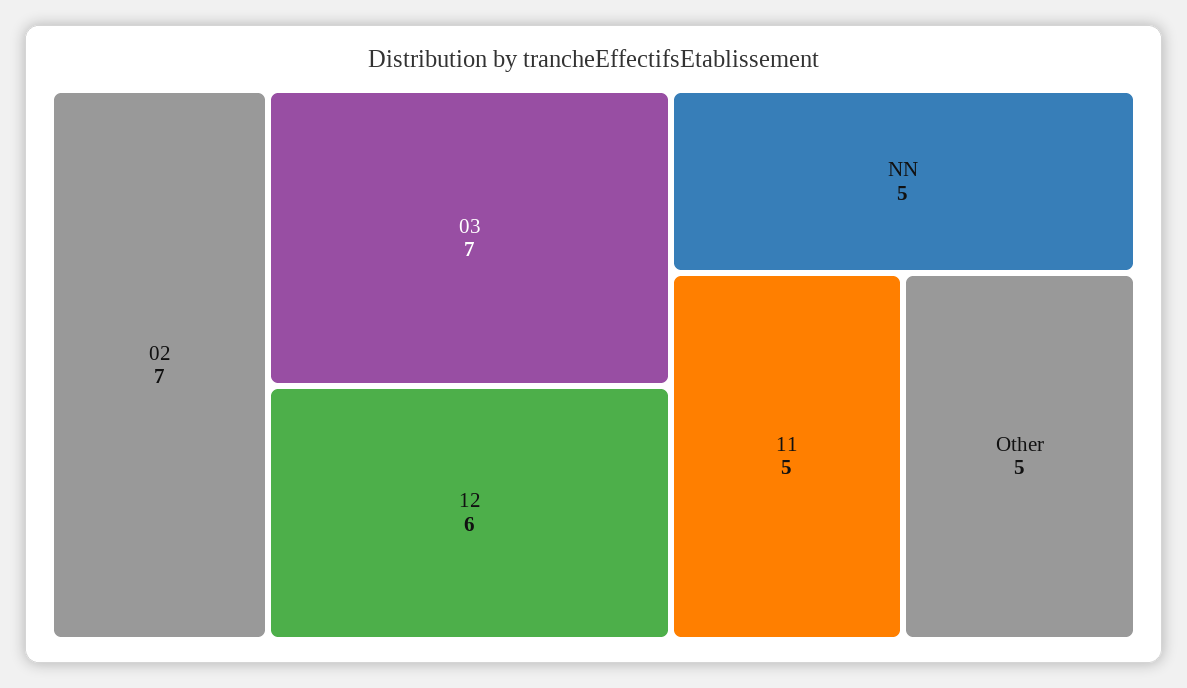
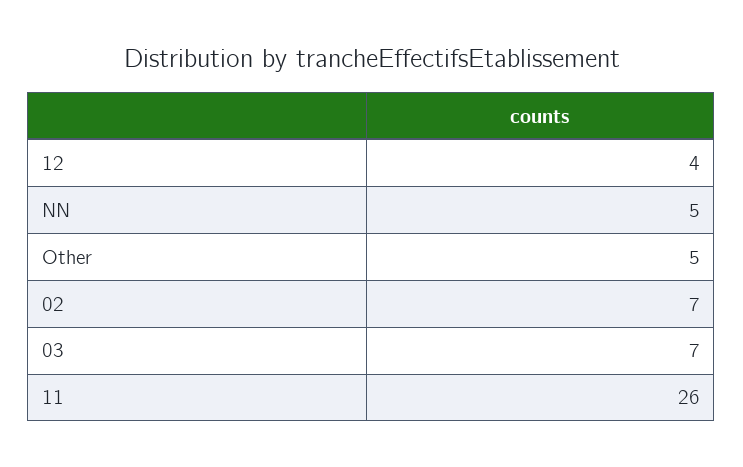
  {
    "02": 7,
    "03": 7,
-   "12": 6,
+   "12": 4,
    "NN": 5,
-   "11": 5,
+   "11": 26,
    "Other": 5
  }

